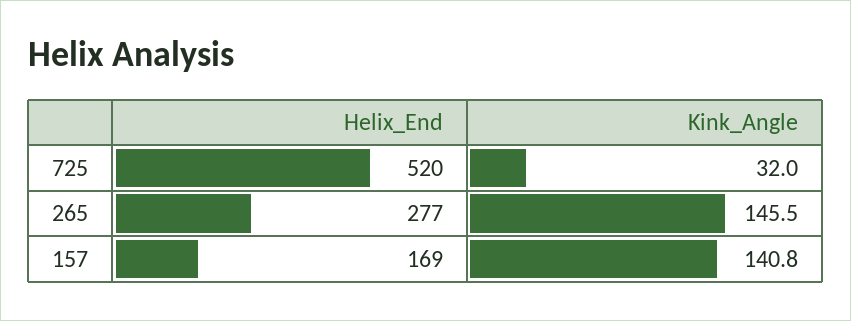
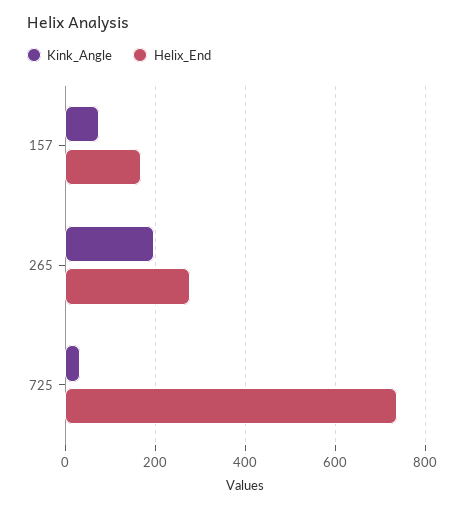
  {
    "Helix_End": {
-     "725": 520,
+     "725": 740,
      "265": 277,
      "157": 169
    },
    "Kink_Angle": {
      "725": 32,
-     "265": 145.5,
+     "265": 200,
-     "157": 140.8
+     "157": 80
    }
  }

